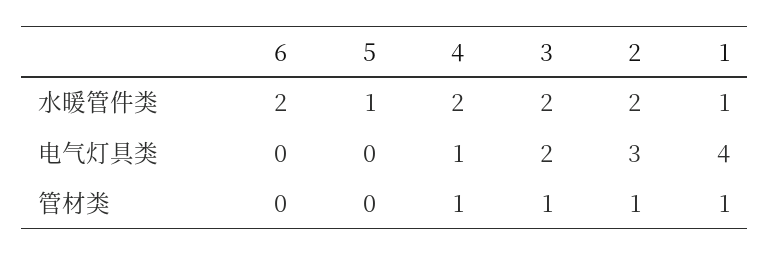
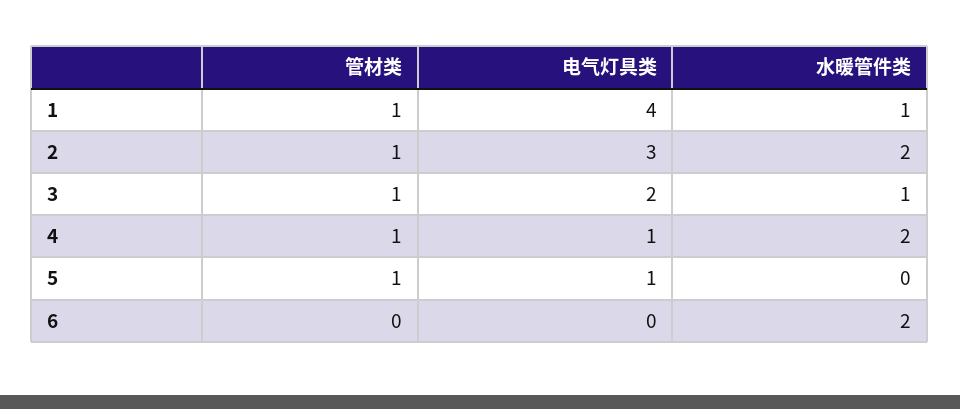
  {
    "6": {
      "水暖管件类": 2,
      "电气灯具类": 0,
      "管材类": 0
    },
    "5": {
-     "水暖管件类": 1,
+     "水暖管件类": 0,
-     "电气灯具类": 0,
+     "电气灯具类": 1,
-     "管材类": 0
+     "管材类": 1
    },
    "4": {
      "水暖管件类": 2,
      "电气灯具类": 1,
      "管材类": 1
    },
    "3": {
-     "水暖管件类": 2,
+     "水暖管件类": 1,
      "电气灯具类": 2,
      "管材类": 1
    },
    "2": {
      "水暖管件类": 2,
      "电气灯具类": 3,
      "管材类": 1
    },
    "1": {
      "水暖管件类": 1,
      "电气灯具类": 4,
      "管材类": 1
    }
  }

